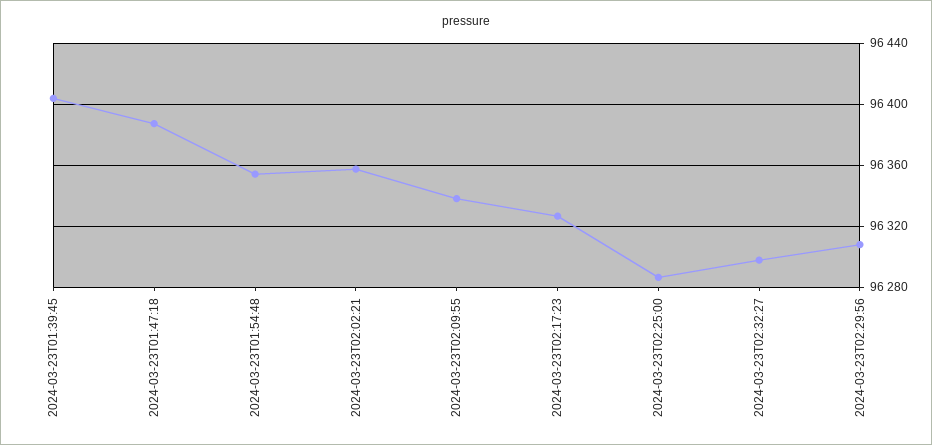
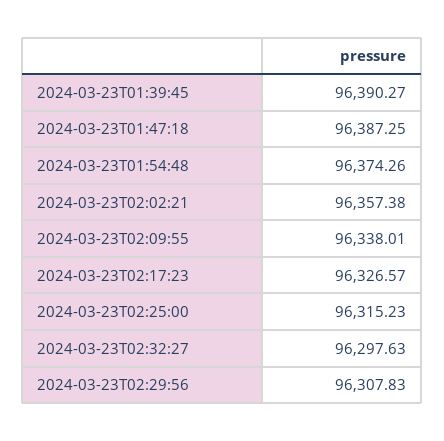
  {
-   "2024-03-23T01:39:45": 96405,
+   "2024-03-23T01:39:45": 96390.27,
    "2024-03-23T01:47:18": 96387.25,
-   "2024-03-23T01:54:48": 96355,
+   "2024-03-23T01:54:48": 96374.26,
    "2024-03-23T02:02:21": 96357.38,
    "2024-03-23T02:09:55": 96338.01,
    "2024-03-23T02:17:23": 96326.57,
-   "2024-03-23T02:25:00": 96285,
+   "2024-03-23T02:25:00": 96315.23,
    "2024-03-23T02:32:27": 96297.63,
    "2024-03-23T02:29:56": 96307.83
  }

